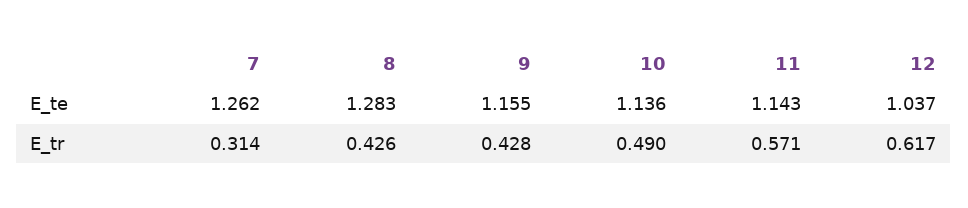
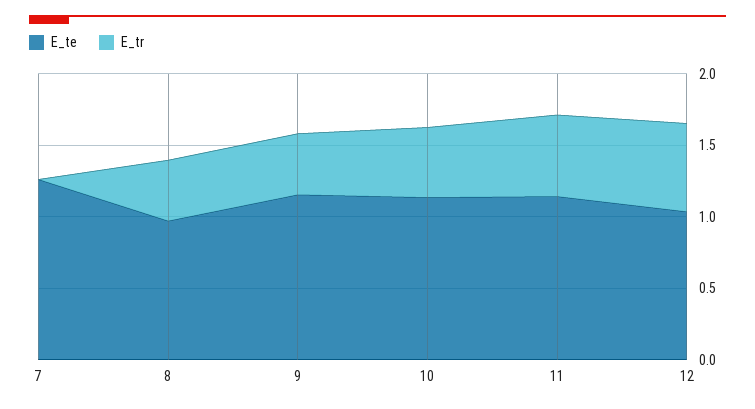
  {
    "E_te": {
      "7": 1.262,
-     "8": 1.283,
+     "8": 1,
      "9": 1.155,
      "10": 1.136,
      "11": 1.143,
      "12": 1.037
    },
    "E_tr": {
-     "7": 0.314,
+     "7": 0,
      "8": 0.426,
      "9": 0.428,
      "10": 0.49,
      "11": 0.571,
      "12": 0.617
    }
  }

